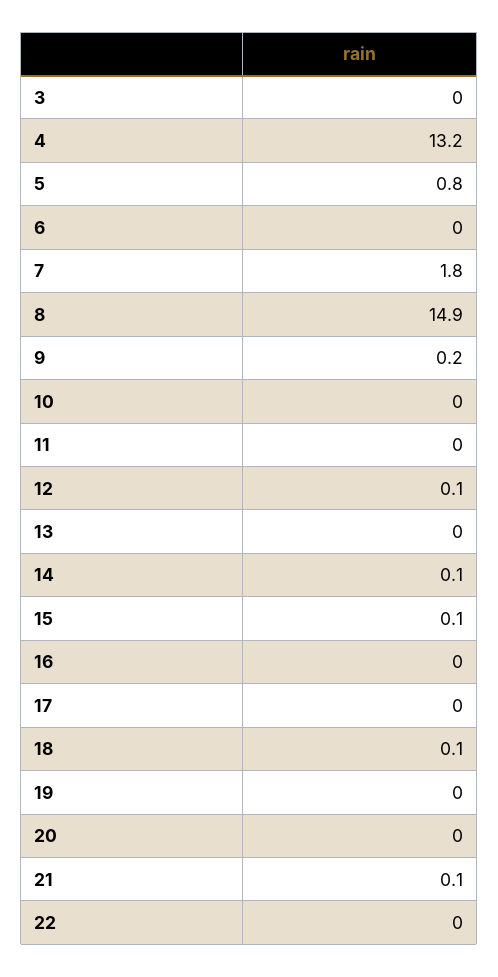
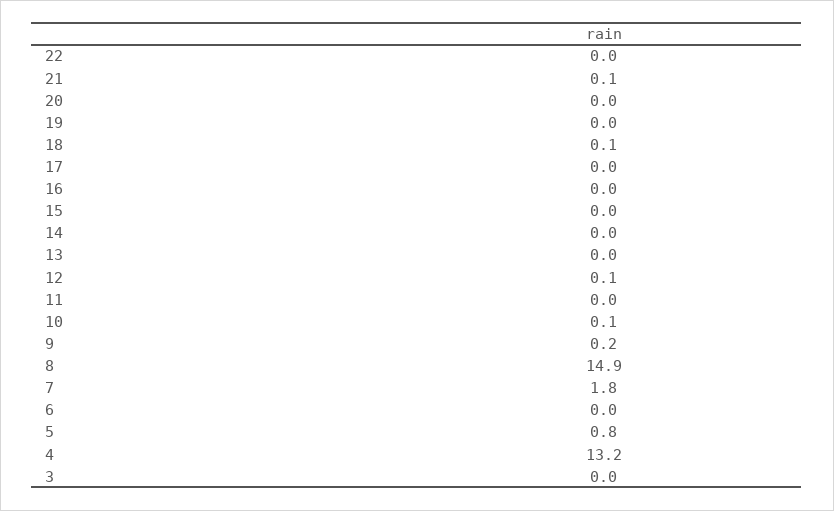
  {
    "3": 0,
    "4": 13.2,
    "5": 0.8,
    "6": 0,
    "7": 1.8,
    "8": 14.9,
    "9": 0.2,
-   "10": 0,
+   "10": 0.1,
    "11": 0,
    "12": 0.1,
    "13": 0,
-   "14": 0.1,
+   "14": 0,
-   "15": 0.1,
+   "15": 0,
    "16": 0,
    "17": 0,
    "18": 0.1,
    "19": 0,
    "20": 0,
    "21": 0.1,
    "22": 0
  }

